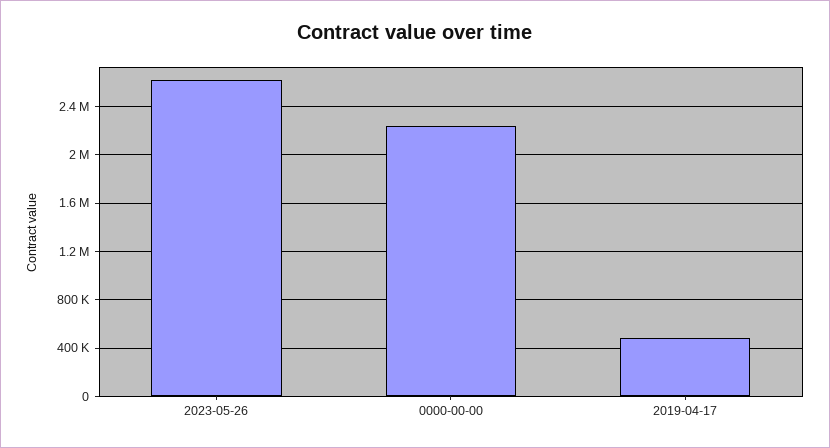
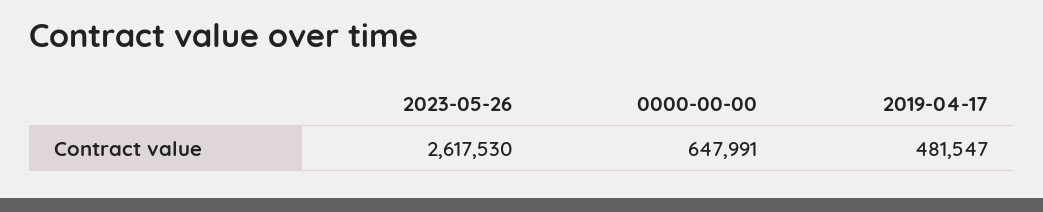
  {
    "2023-05-26": 2617530,
-   "0000-00-00": 2250000,
+   "0000-00-00": 647991,
    "2019-04-17": 481547
  }

